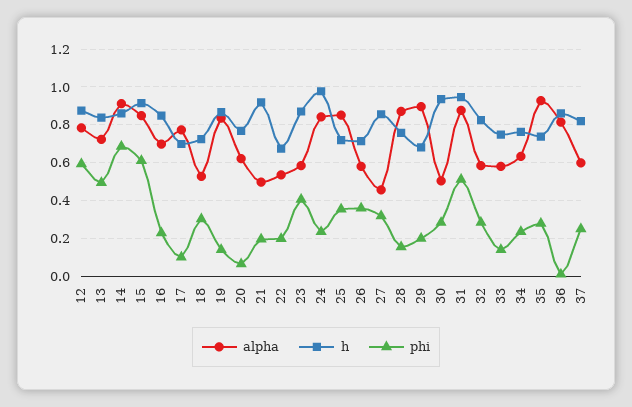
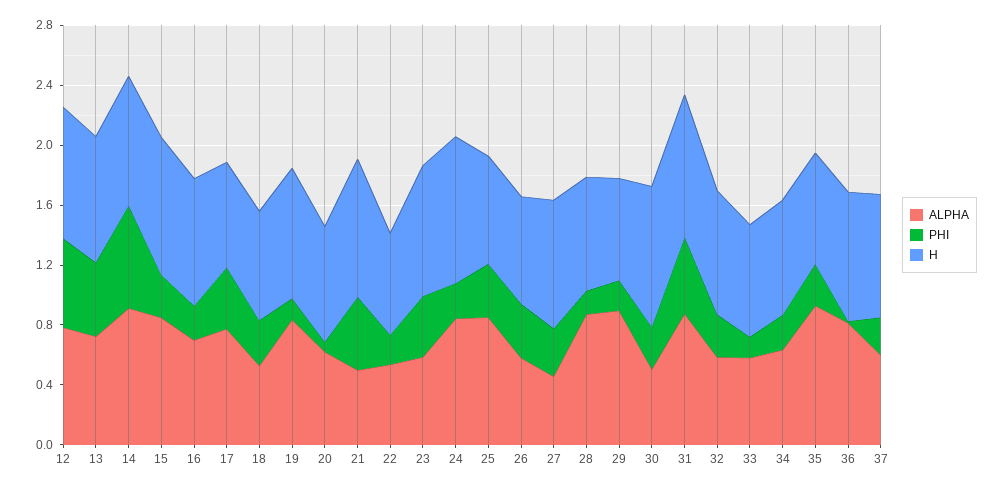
  {
    "alpha": {
      "12": 0.8,
      "13": 0.7,
      "14": 0.9,
      "15": 0.85,
      "16": 0.7,
      "17": 0.75,
      "18": 0.55,
      "19": 0.85,
      "20": 0.6,
      "21": 0.5,
      "22": 0.55,
      "23": 0.6,
      "24": 0.85,
      "25": 0.85,
      "26": 0.6,
      "27": 0.45,
      "28": 0.85,
      "29": 0.9,
      "30": 0.5,
      "31": 0.9,
      "32": 0.6,
      "33": 0.6,
      "34": 0.65,
      "35": 0.95,
      "36": 0.8,
      "37": 0.6
    },
    "h": {
      "12": 0.85,
      "13": 0.85,
      "14": 0.85,
      "15": 0.9,
      "16": 0.85,
      "17": 0.7,
      "18": 0.7,
      "19": 0.85,
      "20": 0.75,
      "21": 0.9,
      "22": 0.7,
      "23": 0.85,
      "24": 1,
      "25": 0.7,
      "26": 0.7,
      "27": 0.85,
      "28": 0.75,
      "29": 0.7,
      "30": 0.95,
      "31": 0.95,
      "32": 0.8,
      "33": 0.75,
      "34": 0.75,
      "35": 0.75,
      "36": 0.85,
      "37": 0.8
    },
    "phi": {
      "12": 0.6,
      "13": 0.5,
      "14": 0.7,
-     "15": 0.6,
+     "15": 0.3,
      "16": 0.25,
-     "17": 0.1,
+     "17": 0.4,
      "18": 0.3,
      "19": 0.15,
      "20": 0.05,
-     "21": 0.2,
+     "21": 0.5,
      "22": 0.2,
      "23": 0.4,
      "24": 0.25,
      "25": 0.35,
      "26": 0.35,
      "27": 0.3,
      "28": 0.15,
      "29": 0.2,
      "30": 0.3,
      "31": 0.5,
      "32": 0.3,
      "33": 0.15,
      "34": 0.25,
      "35": 0.3,
      "36": 0,
      "37": 0.25
    }
  }

